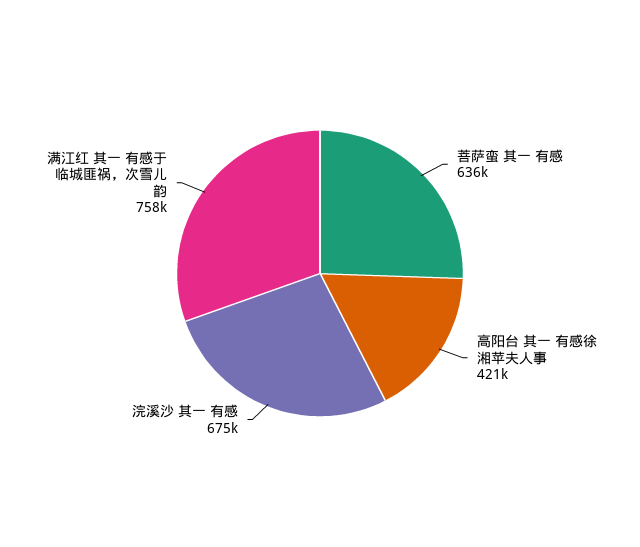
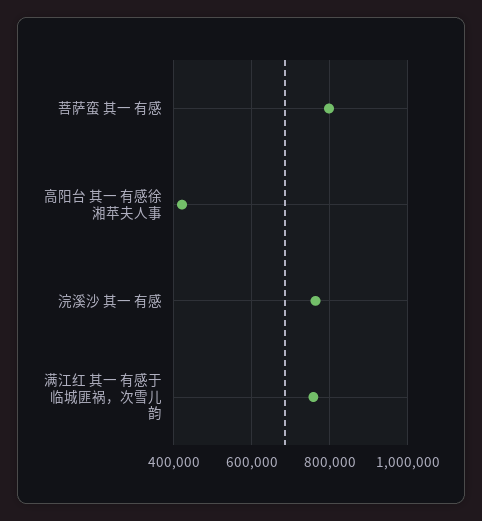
  {
-   "菩萨蛮 其一 有感": 636000,
+   "菩萨蛮 其一 有感": 800000,
    "高阳台 其一 有感徐湘苹夫人事": 421000,
-   "浣溪沙 其一 有感": 675000,
+   "浣溪沙 其一 有感": 760000,
    "满江红 其一 有感于临城匪祸，次雪儿韵": 758000
  }

